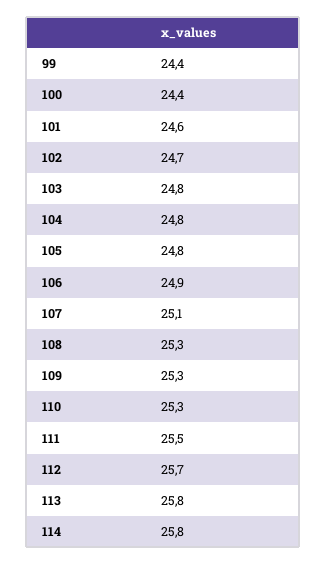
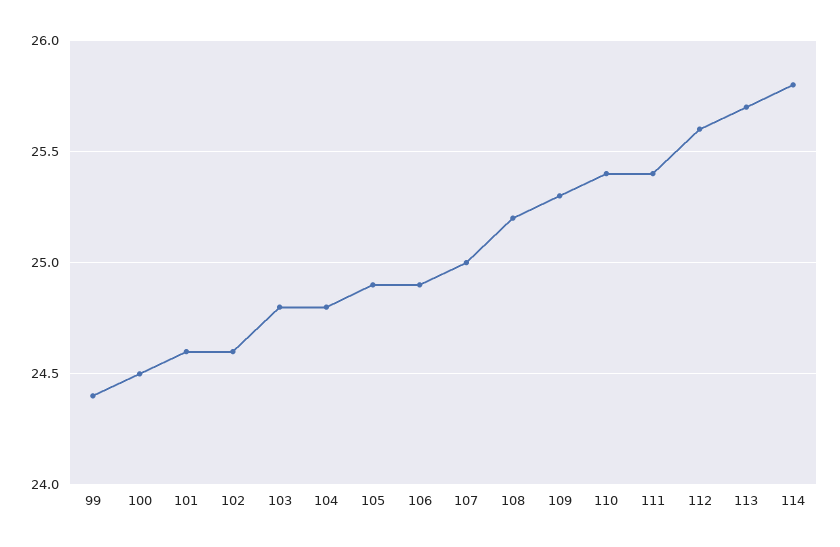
  {
    "99": 24.4,
-   "100": 24.4,
+   "100": 24.5,
    "101": 24.6,
-   "102": 24.7,
+   "102": 24.6,
    "103": 24.8,
    "104": 24.8,
-   "105": 24.8,
+   "105": 24.9,
    "106": 24.9,
-   "107": 25.1,
+   "107": 25,
-   "108": 25.3,
+   "108": 25.2,
    "109": 25.3,
-   "110": 25.3,
+   "110": 25.4,
-   "111": 25.5,
+   "111": 25.4,
-   "112": 25.7,
+   "112": 25.6,
-   "113": 25.8,
+   "113": 25.7,
    "114": 25.8
  }

